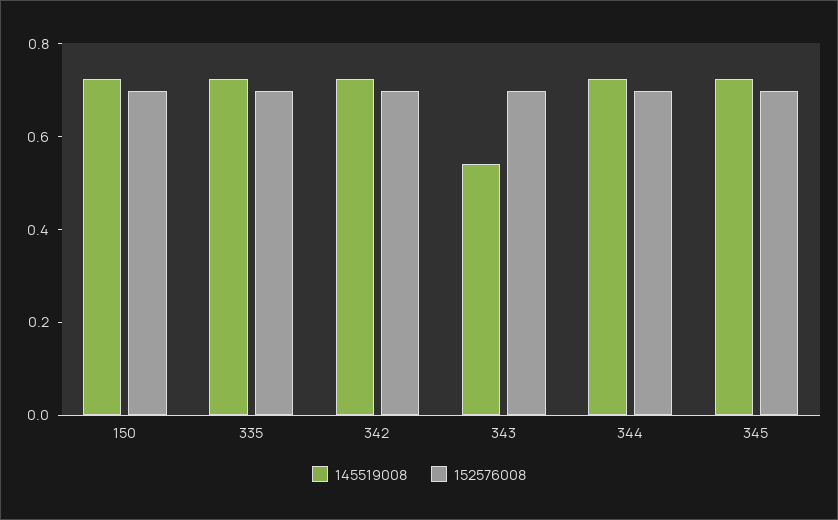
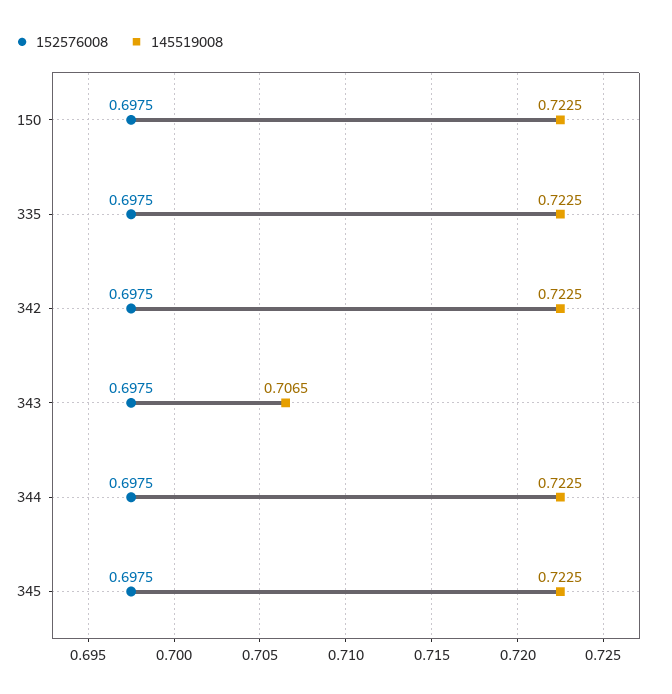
  {
    "145519008": {
      "150": 0.7225,
      "335": 0.7225,
      "342": 0.7225,
-     "343": 0.55,
+     "343": 0.7065,
      "344": 0.7225,
      "345": 0.7225
    },
    "152576008": {
      "150": 0.6975,
      "335": 0.6975,
      "342": 0.6975,
      "343": 0.6975,
      "344": 0.6975,
      "345": 0.6975
    }
  }

